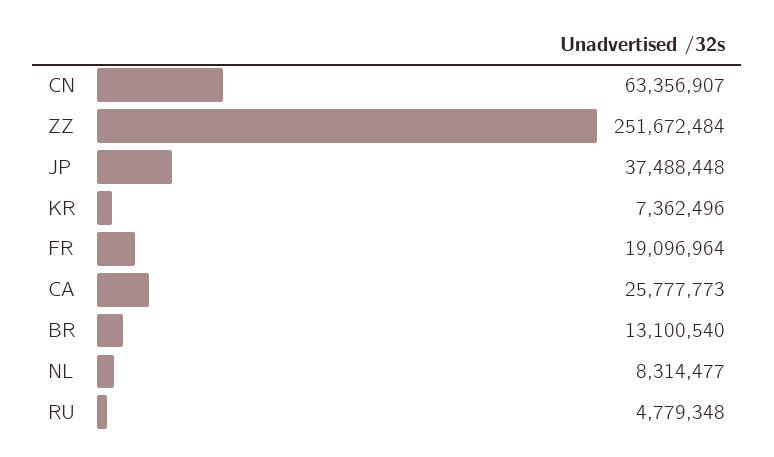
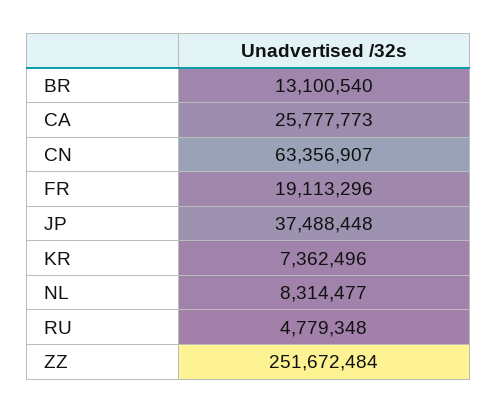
  {
    "CN": 63356907,
    "ZZ": 251672484,
    "JP": 37488448,
    "KR": 7362496,
-   "FR": 19096964,
+   "FR": 19113296,
    "CA": 25777773,
    "BR": 13100540,
    "NL": 8314477,
    "RU": 4779348
  }

